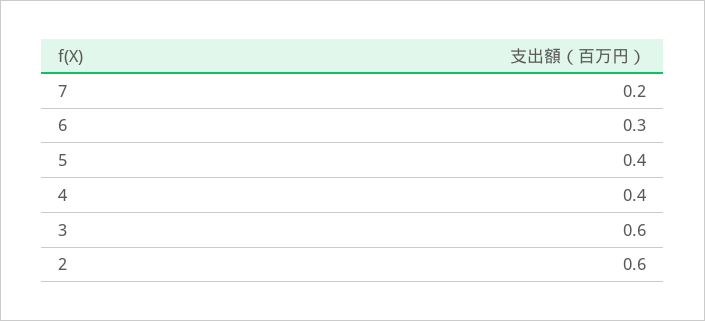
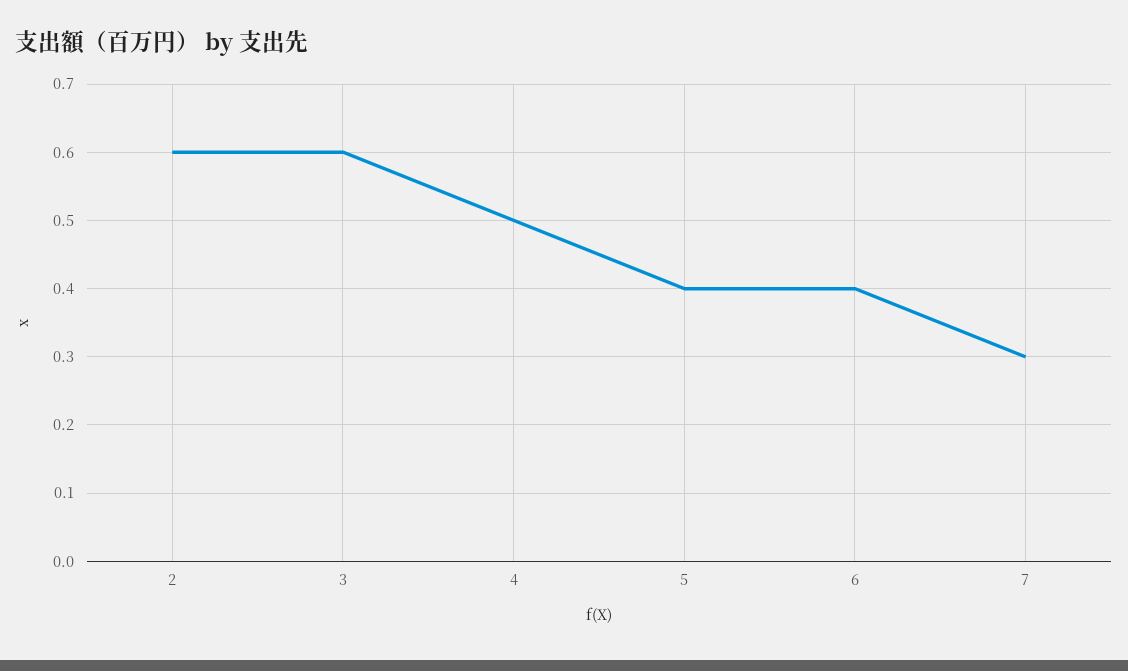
  {
-   "7": 0.2,
+   "7": 0.3,
-   "6": 0.3,
+   "6": 0.4,
    "5": 0.4,
-   "4": 0.4,
+   "4": 0.5,
    "3": 0.6,
    "2": 0.6
  }

